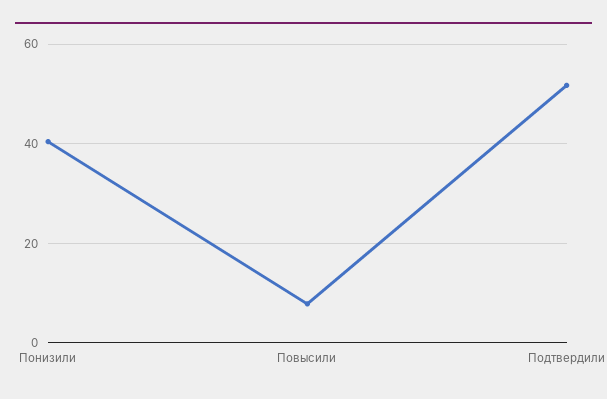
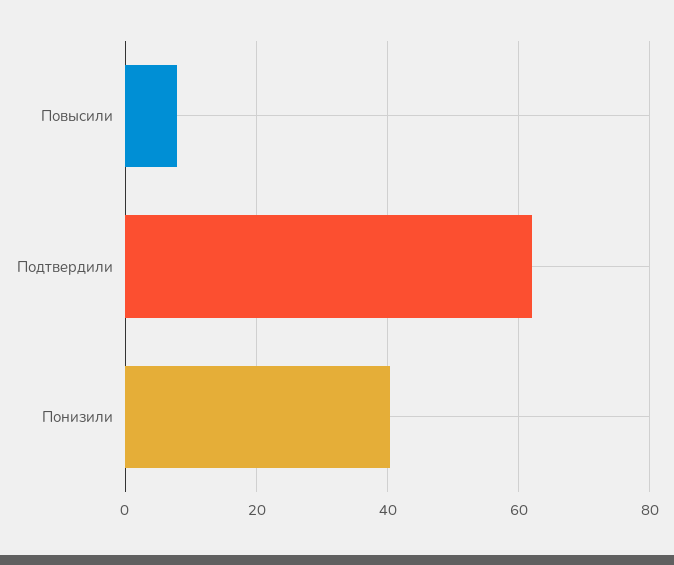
  {
    "Понизили": 40,
    "Повысили": 8,
-   "Подтвердили": 52
+   "Подтвердили": 62
  }

